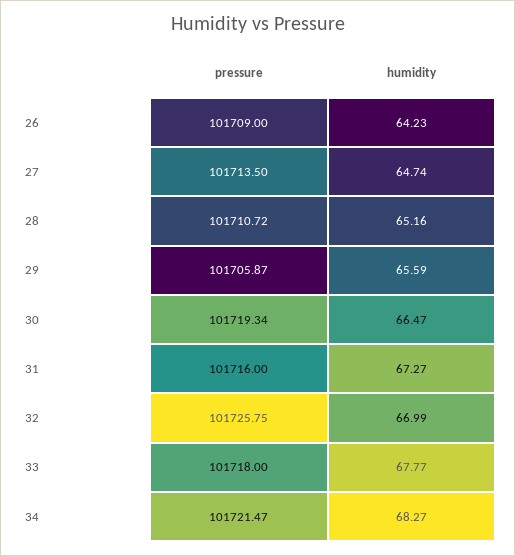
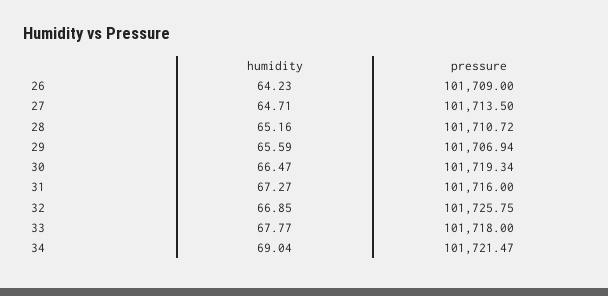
  {
    "pressure": {
      "26": 101709,
      "27": 101713.5,
      "28": 101710.72,
-     "29": 101705.87,
+     "29": 101706.94,
      "30": 101719.34,
      "31": 101716,
      "32": 101725.75,
      "33": 101718,
      "34": 101721.47
    },
    "humidity": {
      "26": 64.23,
-     "27": 64.74,
+     "27": 64.71,
      "28": 65.16,
      "29": 65.59,
      "30": 66.47,
      "31": 67.27,
-     "32": 66.99,
+     "32": 66.85,
      "33": 67.77,
-     "34": 68.27
+     "34": 69.04
    }
  }

